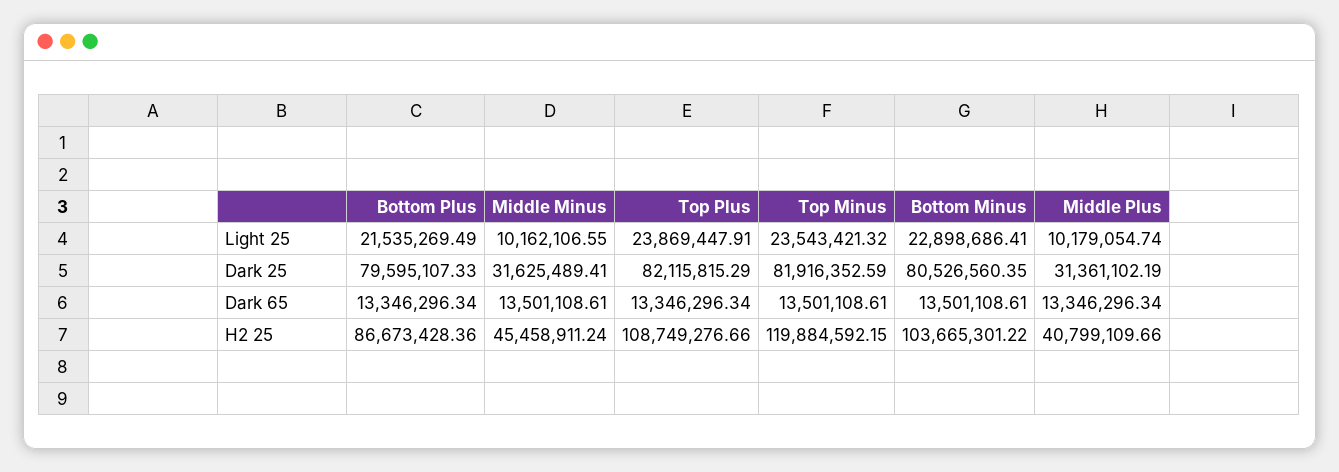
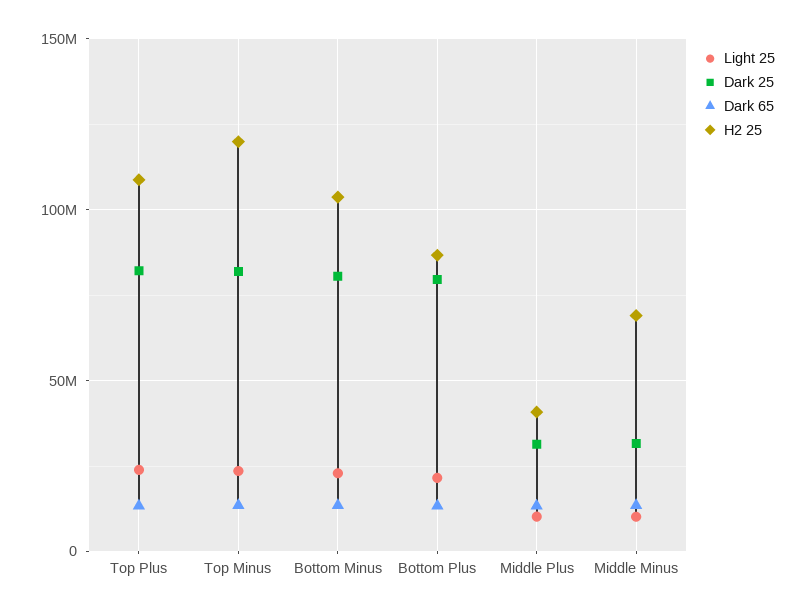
  {
    "Light 25": {
      "Bottom Plus": 21535269.49,
      "Middle Minus": 10162106.55,
      "Top Plus": 23869447.91,
      "Top Minus": 23543421.32,
      "Bottom Minus": 22898686.41,
      "Middle Plus": 10179054.74
    },
    "Dark 25": {
      "Bottom Plus": 79595107.33,
      "Middle Minus": 31625489.41,
      "Top Plus": 82115815.29,
      "Top Minus": 81916352.59,
      "Bottom Minus": 80526560.35,
      "Middle Plus": 31361102.19
    },
    "Dark 65": {
      "Bottom Plus": 13346296.34,
      "Middle Minus": 13501108.61,
      "Top Plus": 13346296.34,
      "Top Minus": 13501108.61,
      "Bottom Minus": 13501108.61,
      "Middle Plus": 13346296.34
    },
    "H2 25": {
      "Bottom Plus": 86673428.36,
-     "Middle Minus": 45458911.24,
+     "Middle Minus": 70000000,
      "Top Plus": 108749276.66,
      "Top Minus": 119884592.15,
      "Bottom Minus": 103665301.22,
      "Middle Plus": 40799109.66
    }
  }

